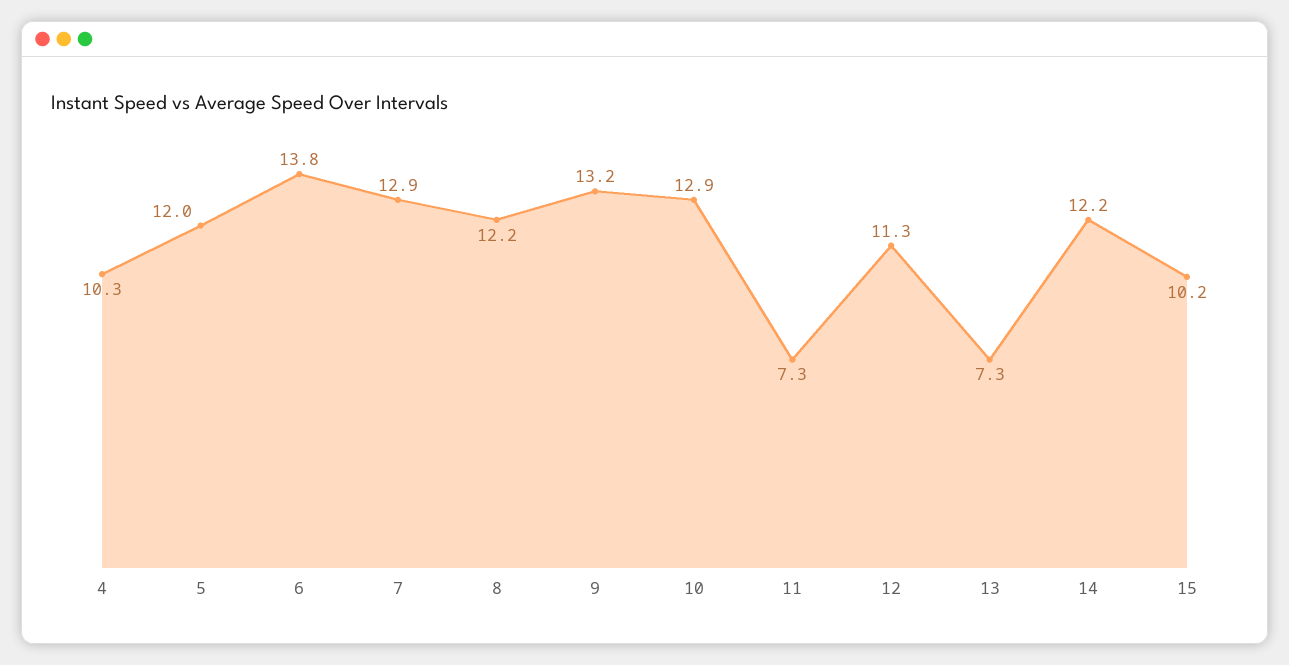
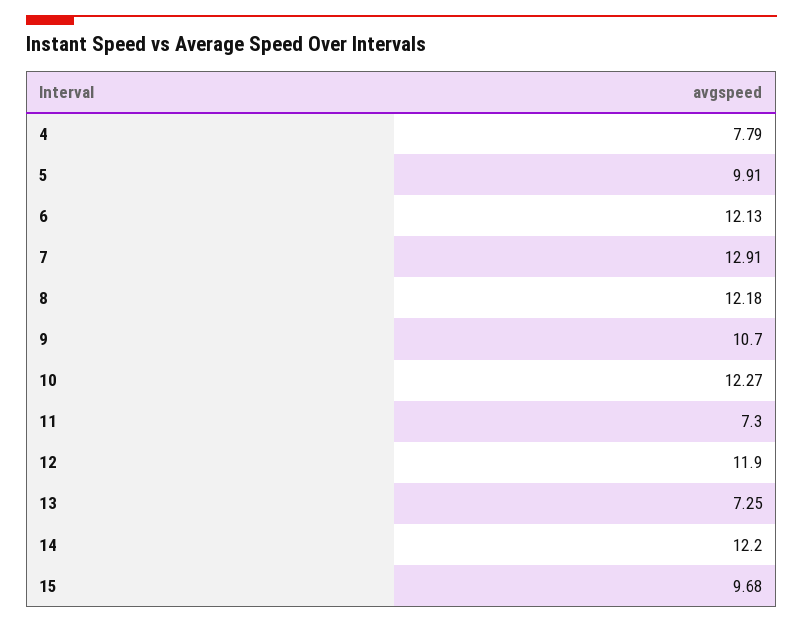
  {
-   "4": 10.3,
+   "4": 7.79,
-   "5": 12,
+   "5": 9.91,
-   "6": 13.8,
+   "6": 12.13,
    "7": 12.91,
    "8": 12.18,
-   "9": 13.2,
+   "9": 10.7,
-   "10": 12.9,
+   "10": 12.27,
    "11": 7.3,
-   "12": 11.3,
+   "12": 11.9,
    "13": 7.25,
    "14": 12.2,
-   "15": 10.2
+   "15": 9.68
  }

